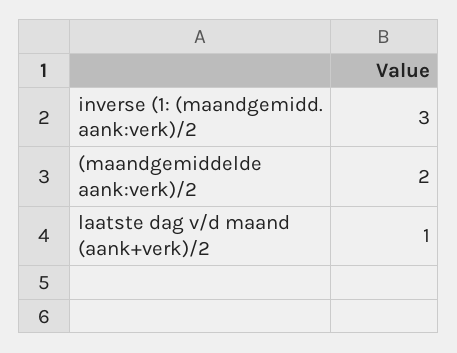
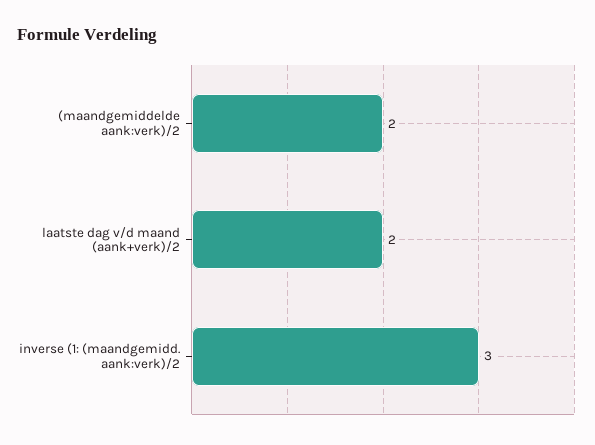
  {
    "inverse (1: (maandgemidd. aank:verk)/2": 3,
    "(maandgemiddelde aank:verk)/2": 2,
-   "laatste dag v/d maand (aank+verk)/2": 1
+   "laatste dag v/d maand (aank+verk)/2": 2
  }

